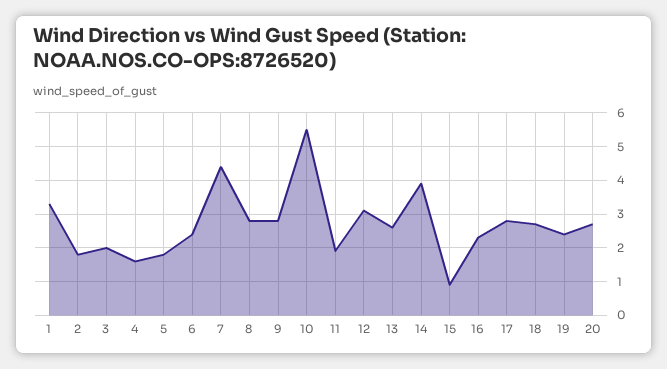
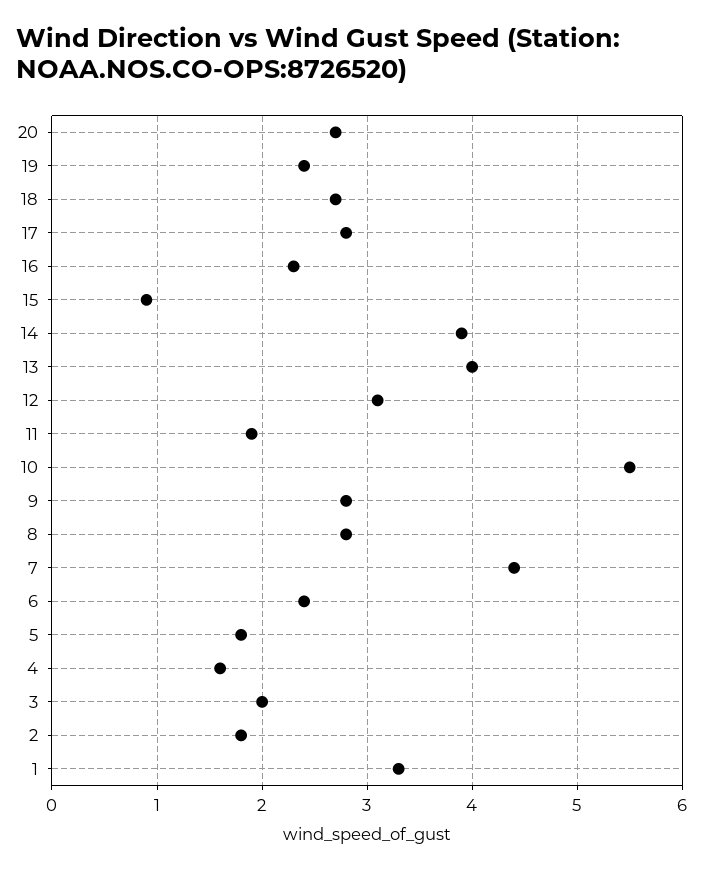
  {
    "1": 3.3,
    "2": 1.8,
    "3": 2,
    "4": 1.6,
    "5": 1.8,
    "6": 2.4,
    "7": 4.4,
    "8": 2.8,
    "9": 2.8,
    "10": 5.5,
    "11": 1.9,
    "12": 3.1,
-   "13": 2.5,
+   "13": 4,
    "14": 3.9,
    "15": 0.9,
    "16": 2.3,
    "17": 2.8,
    "18": 2.7,
    "19": 2.4,
    "20": 2.7
  }

